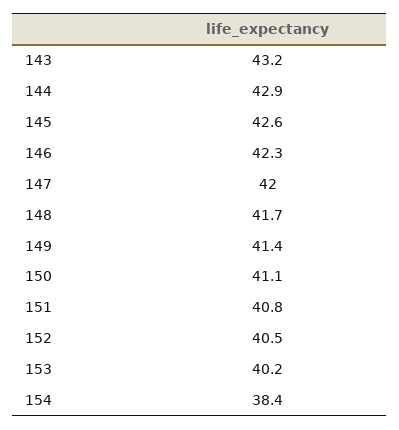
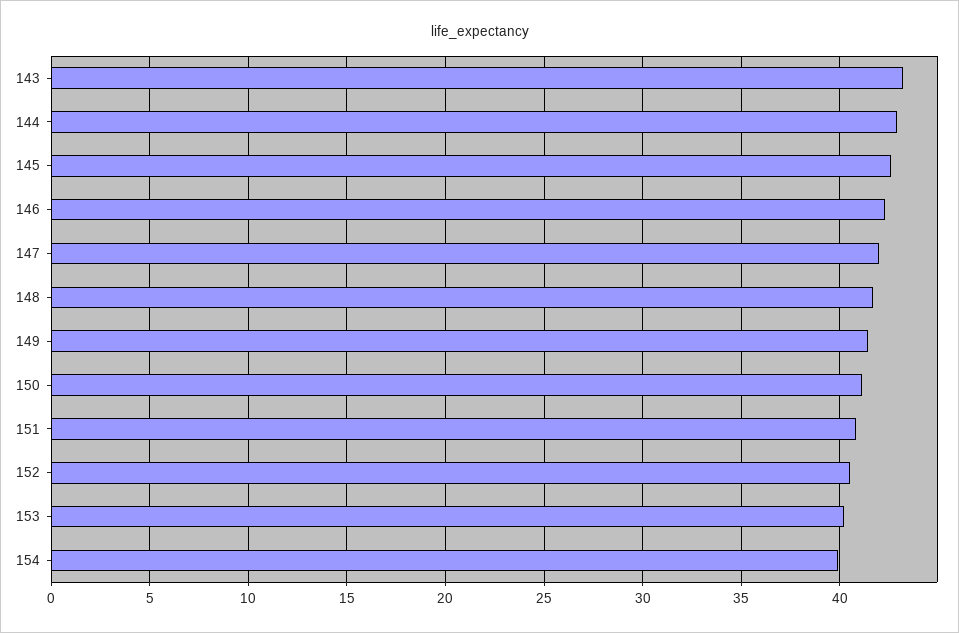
  {
    "143": 43.2,
    "144": 42.9,
    "145": 42.6,
    "146": 42.3,
    "147": 42,
    "148": 41.7,
    "149": 41.4,
    "150": 41.1,
    "151": 40.8,
    "152": 40.5,
    "153": 40.2,
-   "154": 38.4
+   "154": 40
  }

